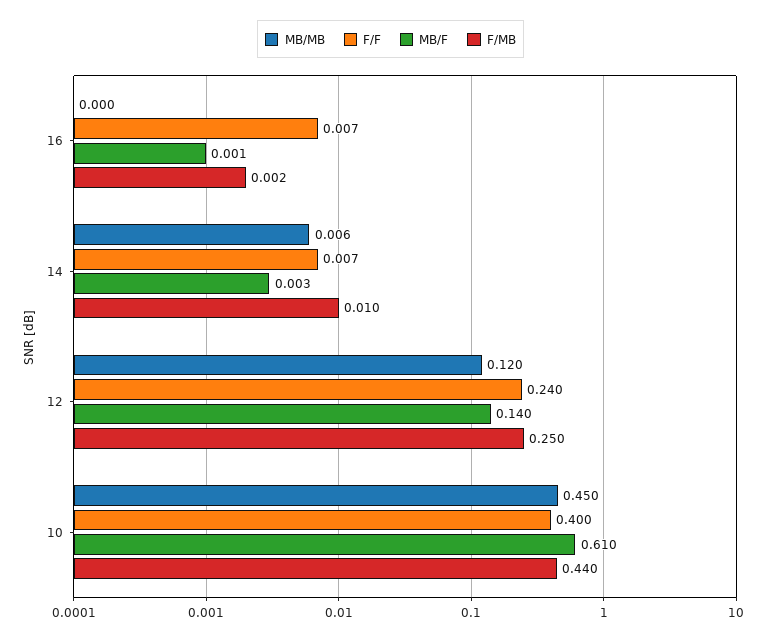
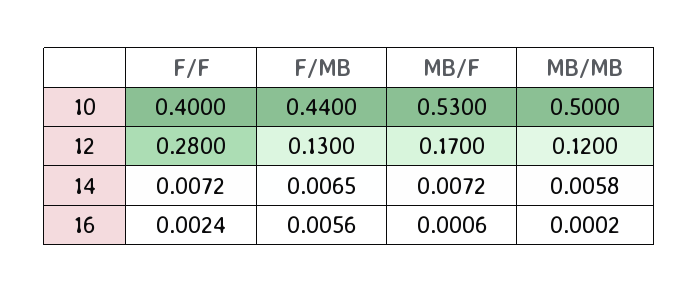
  {
    "MB/MB": {
      "16": 0.0002,
      "14": 0.0058,
      "12": 0.12,
-     "10": 0.45
+     "10": 0.5
    },
    "F/F": {
-     "16": 0.007,
+     "16": 0.0024,
      "14": 0.0072,
-     "12": 0.24,
+     "12": 0.28,
      "10": 0.4
    },
    "MB/F": {
      "16": 0.0006,
-     "14": 0.003,
+     "14": 0.0072,
-     "12": 0.14,
+     "12": 0.17,
-     "10": 0.61
+     "10": 0.53
    },
    "F/MB": {
-     "16": 0.002,
+     "16": 0.0056,
-     "14": 0.01,
+     "14": 0.0065,
-     "12": 0.25,
+     "12": 0.13,
      "10": 0.44
    }
  }

